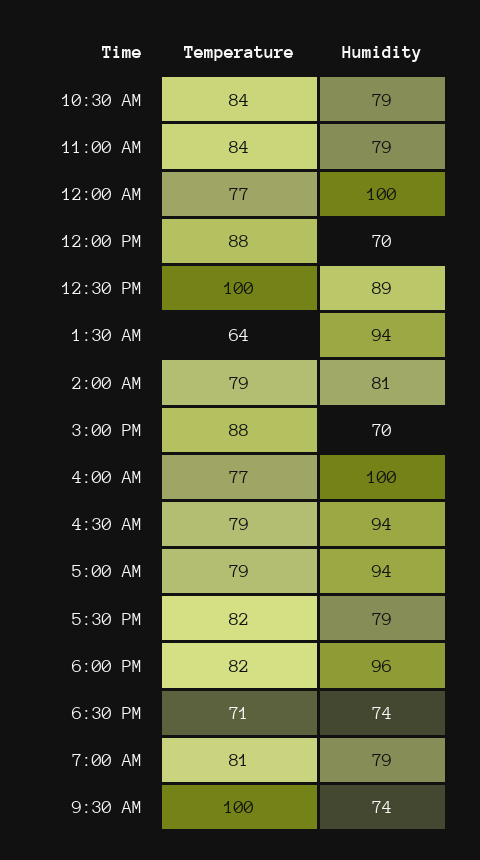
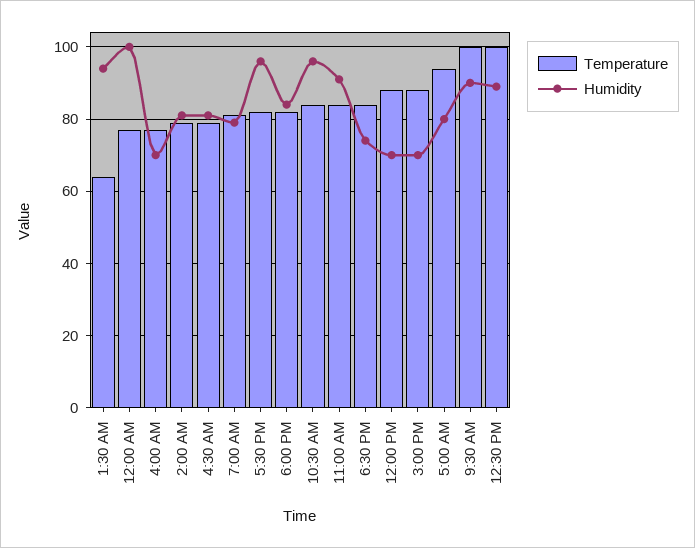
  {
    "Temperature": {
      "10:30 AM": 84,
      "11:00 AM": 84,
      "12:00 AM": 77,
      "12:00 PM": 88,
      "12:30 PM": 100,
      "1:30 AM": 64,
      "2:00 AM": 79,
      "3:00 PM": 88,
      "4:00 AM": 77,
      "4:30 AM": 79,
-     "5:00 AM": 79,
+     "5:00 AM": 95,
      "5:30 PM": 82,
      "6:00 PM": 82,
-     "6:30 PM": 71,
+     "6:30 PM": 85,
      "7:00 AM": 81,
      "9:30 AM": 100
    },
    "Humidity": {
-     "10:30 AM": 79,
+     "10:30 AM": 95,
-     "11:00 AM": 79,
+     "11:00 AM": 90,
      "12:00 AM": 100,
      "12:00 PM": 70,
      "12:30 PM": 89,
      "1:30 AM": 94,
      "2:00 AM": 81,
      "3:00 PM": 70,
-     "4:00 AM": 100,
+     "4:00 AM": 70,
-     "4:30 AM": 94,
+     "4:30 AM": 80,
-     "5:00 AM": 94,
+     "5:00 AM": 80,
-     "5:30 PM": 79,
+     "5:30 PM": 95,
-     "6:00 PM": 96,
+     "6:00 PM": 85,
      "6:30 PM": 74,
      "7:00 AM": 79,
-     "9:30 AM": 74
+     "9:30 AM": 90
    }
  }

